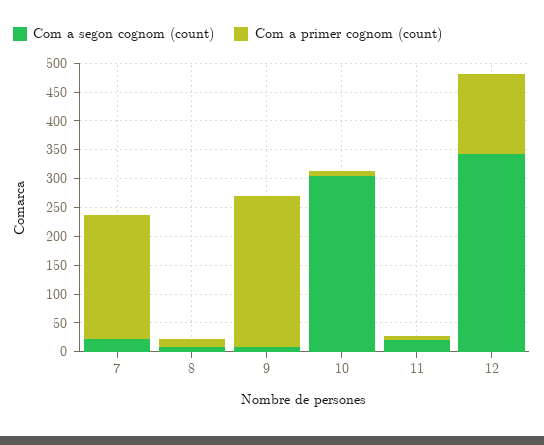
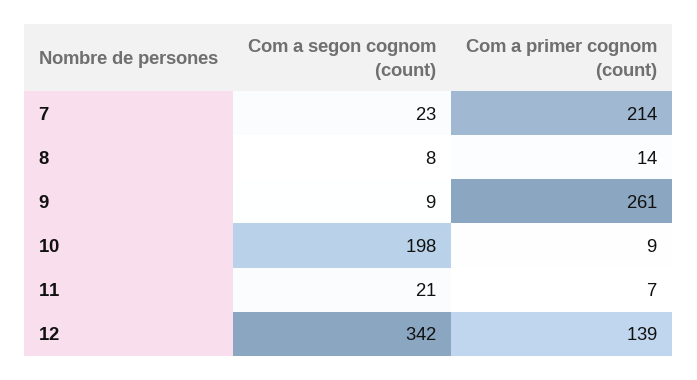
  {
    "Com a segon cognom (count)": {
      "7": 23,
      "8": 8,
      "9": 9,
-     "10": 300,
+     "10": 198,
      "11": 21,
      "12": 342
    },
    "Com a primer cognom (count)": {
      "7": 214,
      "8": 14,
      "9": 261,
      "10": 9,
      "11": 7,
      "12": 139
    }
  }

